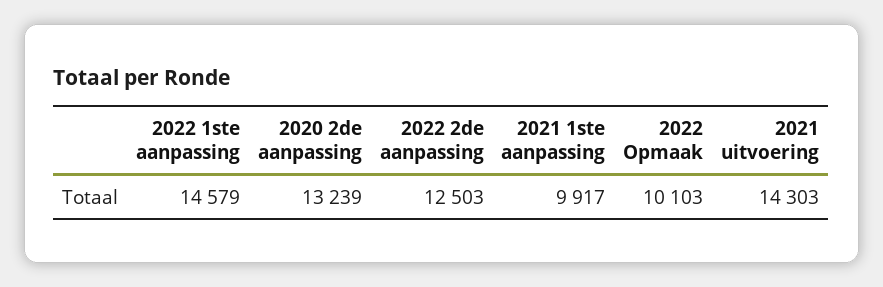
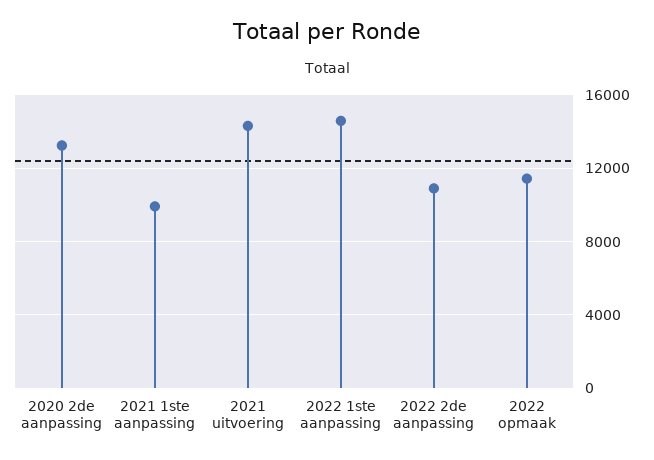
  {
    "2022 1ste aanpassing": 14579,
    "2020 2de aanpassing": 13239,
-   "2022 2de aanpassing": 12503,
+   "2022 2de aanpassing": 11000,
    "2021 1ste aanpassing": 9917,
-   "2022 Opmaak": 10103,
+   "2022 Opmaak": 11500,
    "2021 uitvoering": 14303
  }

